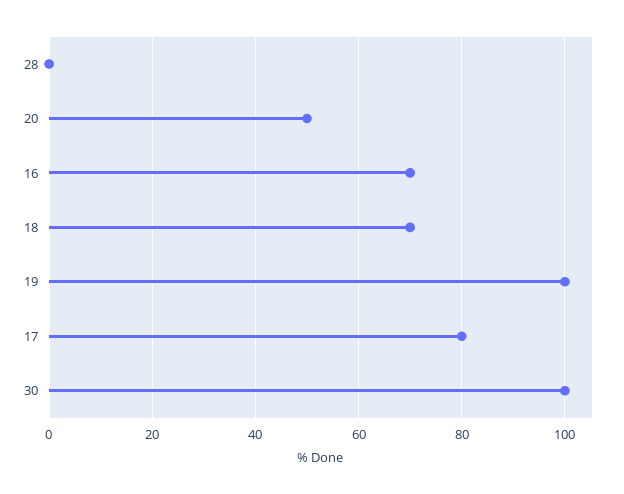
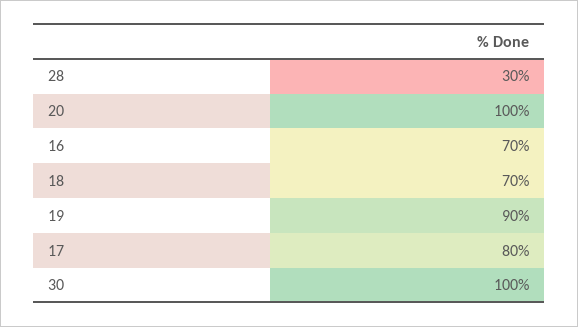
  {
-   "28": 0,
+   "28": 30,
-   "20": 50,
+   "20": 100,
    "16": 70,
    "18": 70,
-   "19": 100,
+   "19": 90,
    "17": 80,
    "30": 100
  }

